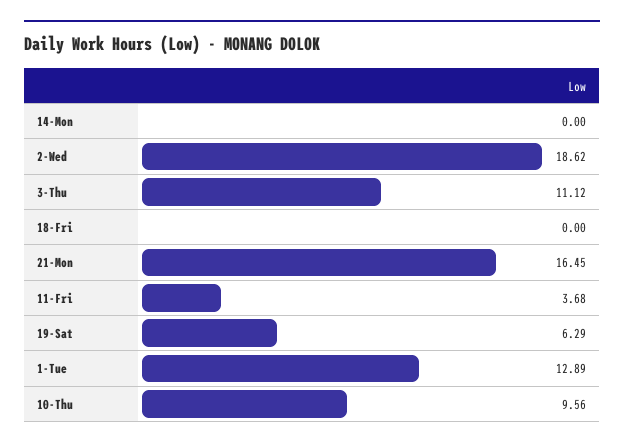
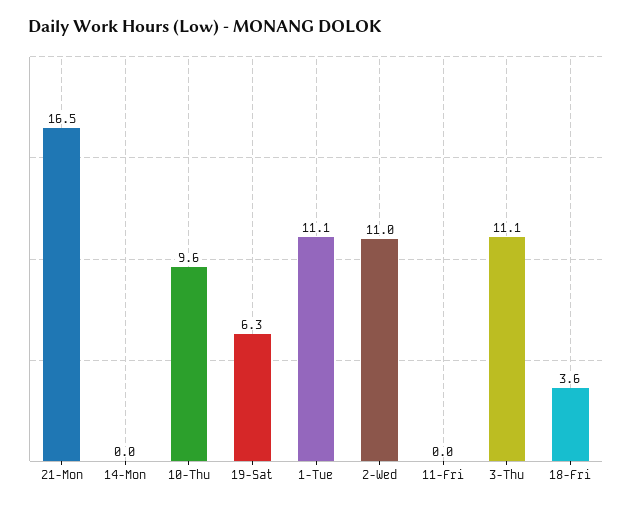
  {
    "14-Mon": 0,
-   "2-Wed": 18.62,
+   "2-Wed": 11,
    "3-Thu": 11.12,
-   "18-Fri": 0,
+   "18-Fri": 3.6,
    "21-Mon": 16.45,
-   "11-Fri": 3.68,
+   "11-Fri": 0,
    "19-Sat": 6.29,
-   "1-Tue": 12.89,
+   "1-Tue": 11.1,
    "10-Thu": 9.56
  }

